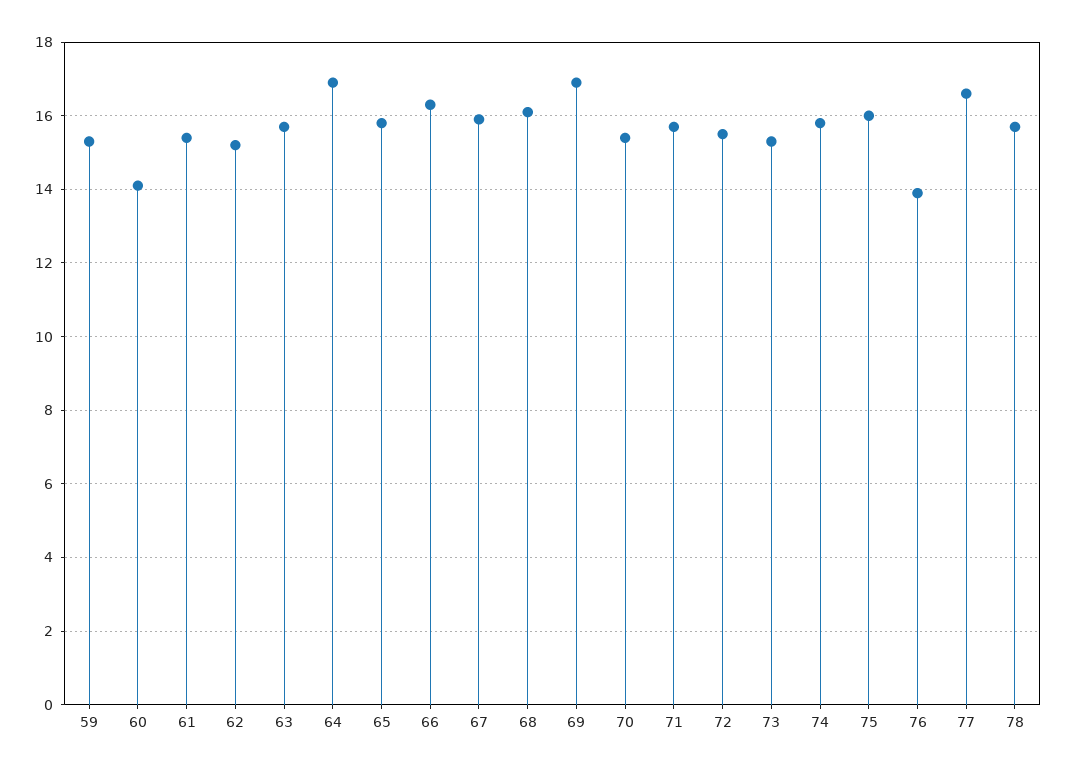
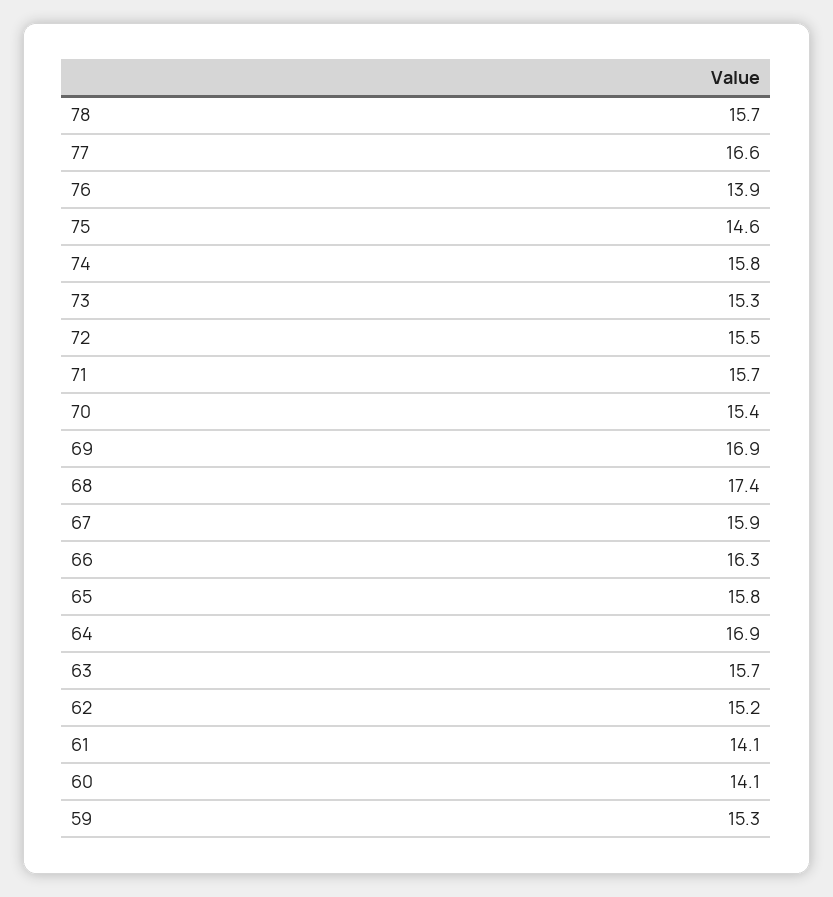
  {
    "59": 15.3,
    "60": 14.1,
-   "61": 15.5,
+   "61": 14.1,
    "62": 15.2,
    "63": 15.7,
    "64": 16.9,
    "65": 15.8,
    "66": 16.3,
    "67": 15.9,
-   "68": 16,
+   "68": 17.4,
    "69": 16.9,
    "70": 15.4,
    "71": 15.7,
    "72": 15.5,
    "73": 15.3,
    "74": 15.8,
-   "75": 16,
+   "75": 14.6,
    "76": 13.9,
    "77": 16.6,
    "78": 15.7
  }

